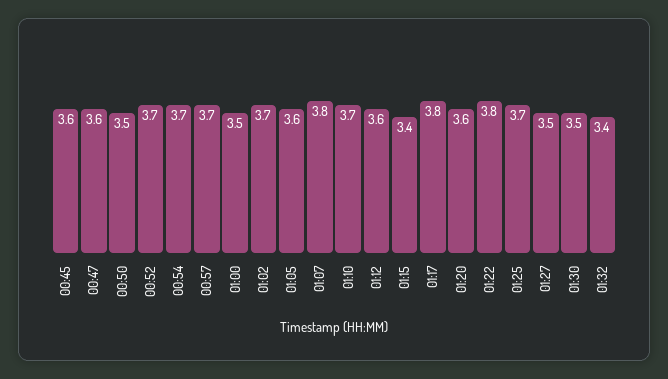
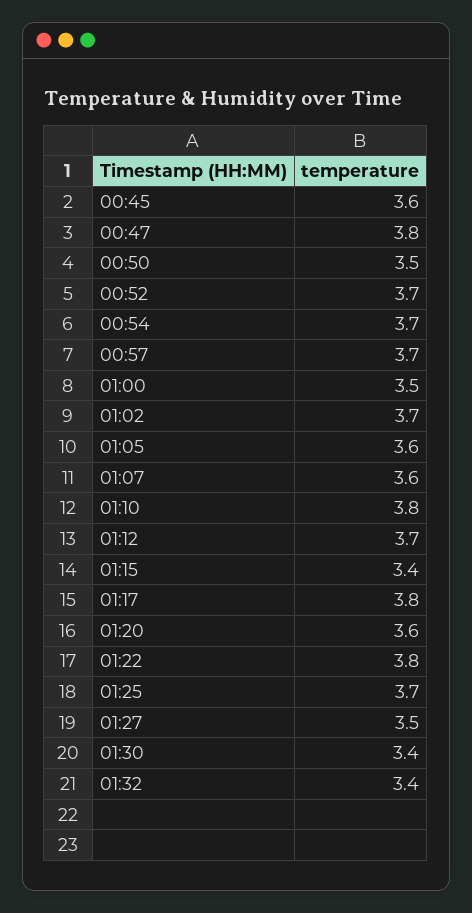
  {
    "00:45": 3.6,
-   "00:47": 3.6,
+   "00:47": 3.8,
    "00:50": 3.5,
    "00:52": 3.7,
    "00:54": 3.7,
    "00:57": 3.7,
    "01:00": 3.5,
    "01:02": 3.7,
    "01:05": 3.6,
-   "01:07": 3.8,
+   "01:07": 3.6,
-   "01:10": 3.7,
+   "01:10": 3.8,
-   "01:12": 3.6,
+   "01:12": 3.7,
    "01:15": 3.4,
    "01:17": 3.8,
    "01:20": 3.6,
    "01:22": 3.8,
    "01:25": 3.7,
    "01:27": 3.5,
-   "01:30": 3.5,
+   "01:30": 3.4,
    "01:32": 3.4
  }

